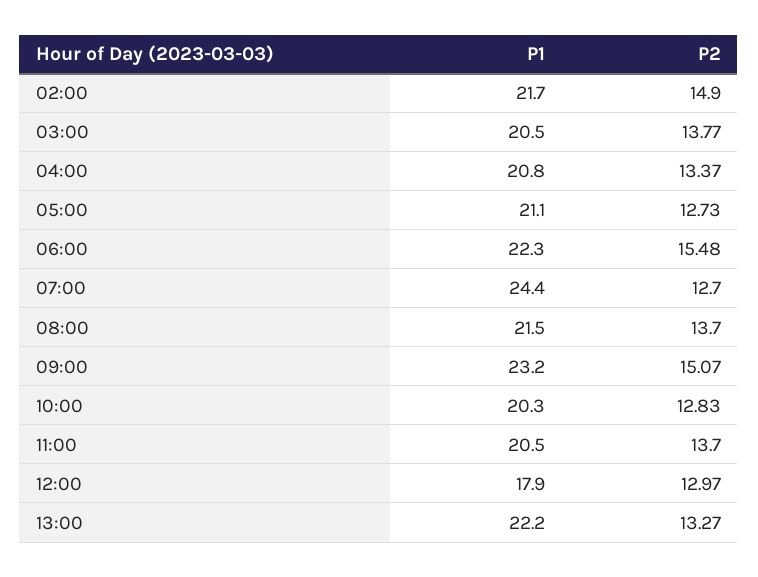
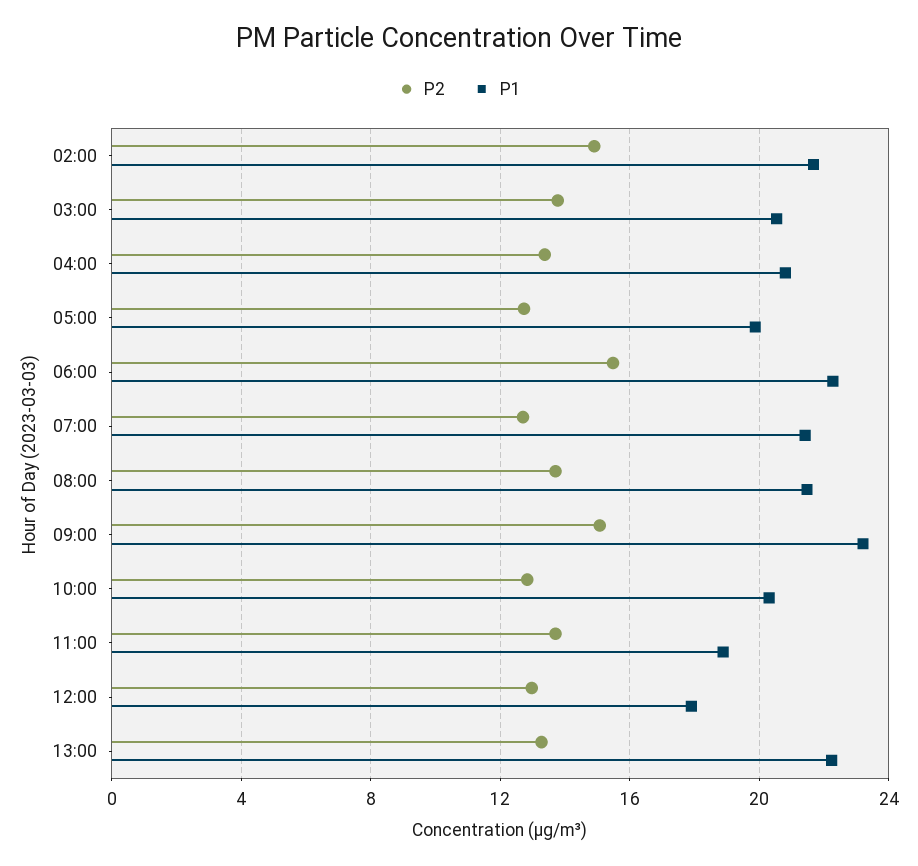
  {
    "P1": {
      "02:00": 21.7,
      "03:00": 20.5,
      "04:00": 20.8,
-     "05:00": 21.1,
+     "05:00": 20,
      "06:00": 22.3,
-     "07:00": 24.4,
+     "07:00": 21.5,
      "08:00": 21.5,
      "09:00": 23.2,
      "10:00": 20.3,
-     "11:00": 20.5,
+     "11:00": 19,
      "12:00": 17.9,
      "13:00": 22.2
    },
    "P2": {
      "02:00": 14.9,
      "03:00": 13.77,
      "04:00": 13.37,
      "05:00": 12.73,
      "06:00": 15.48,
      "07:00": 12.7,
      "08:00": 13.7,
      "09:00": 15.07,
      "10:00": 12.83,
      "11:00": 13.7,
      "12:00": 12.97,
      "13:00": 13.27
    }
  }

